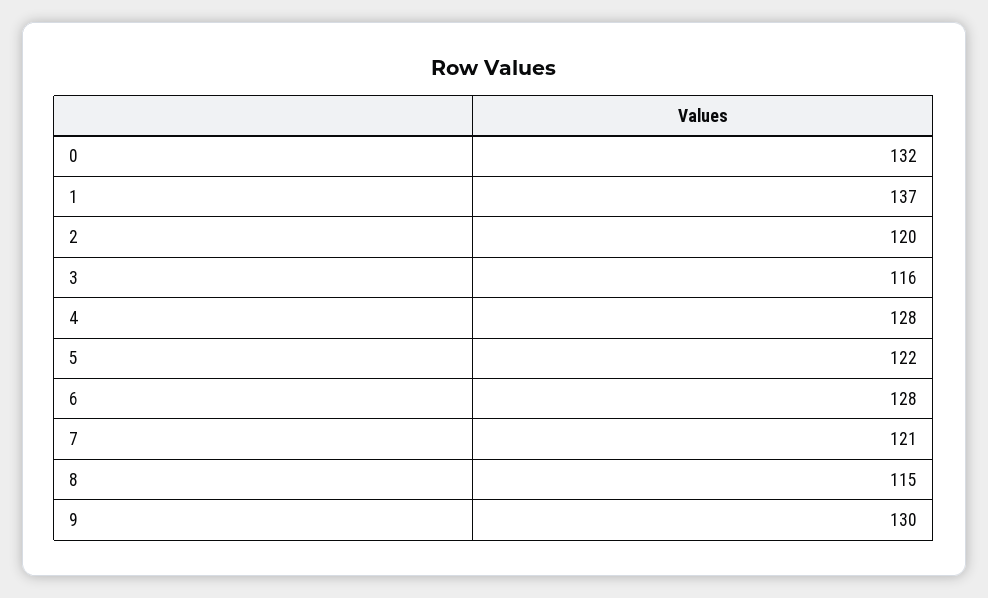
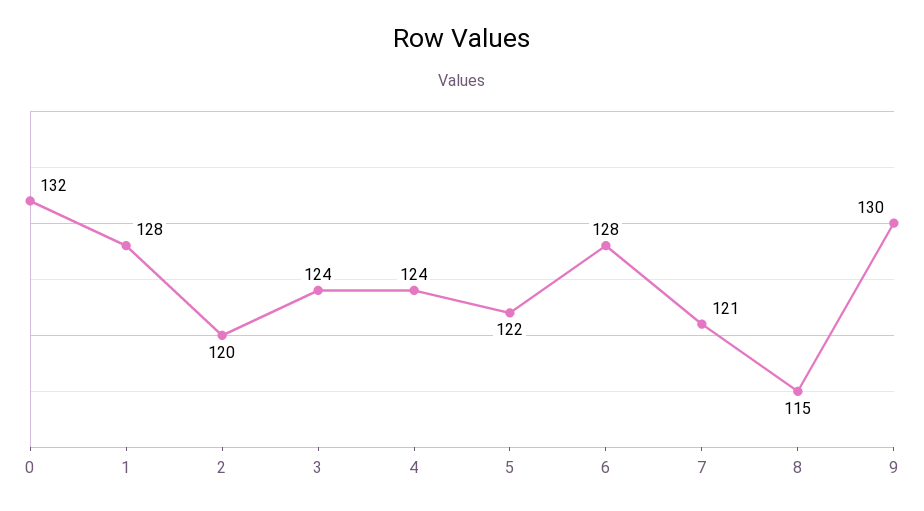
  {
    "0": 132,
-   "1": 137,
+   "1": 128,
    "2": 120,
-   "3": 116,
+   "3": 124,
-   "4": 128,
+   "4": 124,
    "5": 122,
    "6": 128,
    "7": 121,
    "8": 115,
    "9": 130
  }

